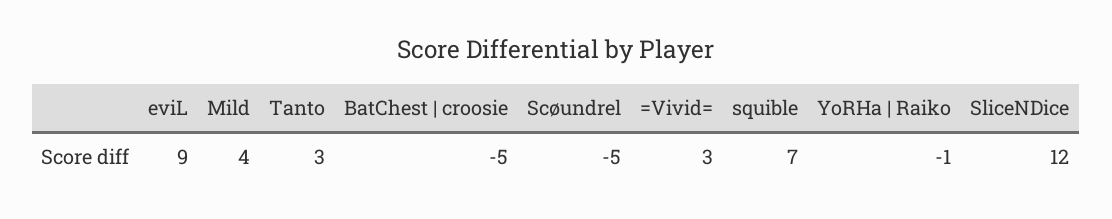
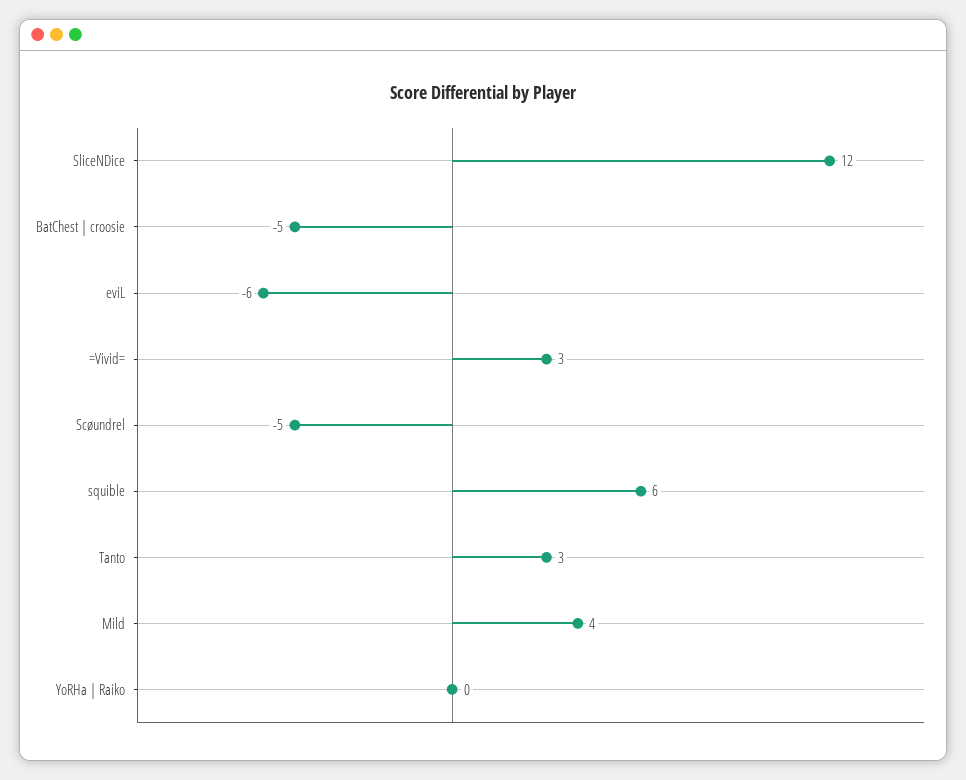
  {
-   "eviL": 9,
+   "eviL": -6,
    "Mild": 4,
    "Tanto": 3,
    "BatChest | croosie": -5,
    "Scøundrel": -5,
    "=Vivid=": 3,
-   "squible": 7,
+   "squible": 6,
-   "YoRHa | Raiko": -1,
+   "YoRHa | Raiko": 0,
    "SliceNDice": 12
  }

